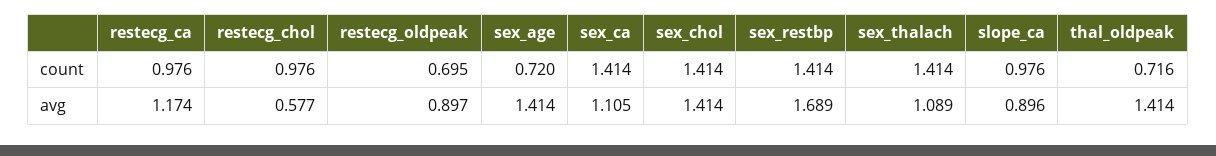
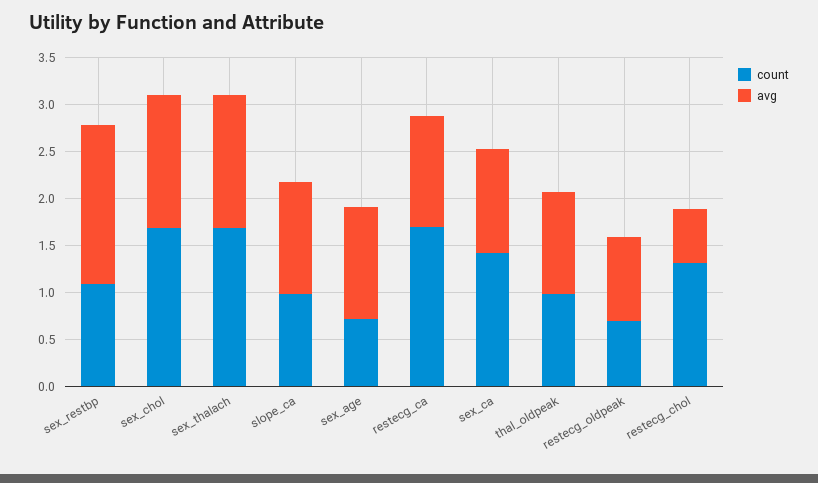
  {
    "count": {
-     "restecg_ca": 0.976,
+     "restecg_ca": 1.7,
-     "restecg_chol": 0.976,
+     "restecg_chol": 1.3,
      "restecg_oldpeak": 0.695,
      "sex_age": 0.72,
      "sex_ca": 1.414,
-     "sex_chol": 1.414,
+     "sex_chol": 1.7,
-     "sex_restbp": 1.414,
+     "sex_restbp": 1.1,
-     "sex_thalach": 1.414,
+     "sex_thalach": 1.7,
      "slope_ca": 0.976,
-     "thal_oldpeak": 0.716
+     "thal_oldpeak": 1
    },
    "avg": {
      "restecg_ca": 1.174,
      "restecg_chol": 0.577,
      "restecg_oldpeak": 0.897,
-     "sex_age": 1.414,
+     "sex_age": 1.2,
      "sex_ca": 1.105,
      "sex_chol": 1.414,
      "sex_restbp": 1.689,
-     "sex_thalach": 1.089,
+     "sex_thalach": 1.4,
-     "slope_ca": 0.896,
+     "slope_ca": 1.2,
-     "thal_oldpeak": 1.414
+     "thal_oldpeak": 1.1
    }
  }

